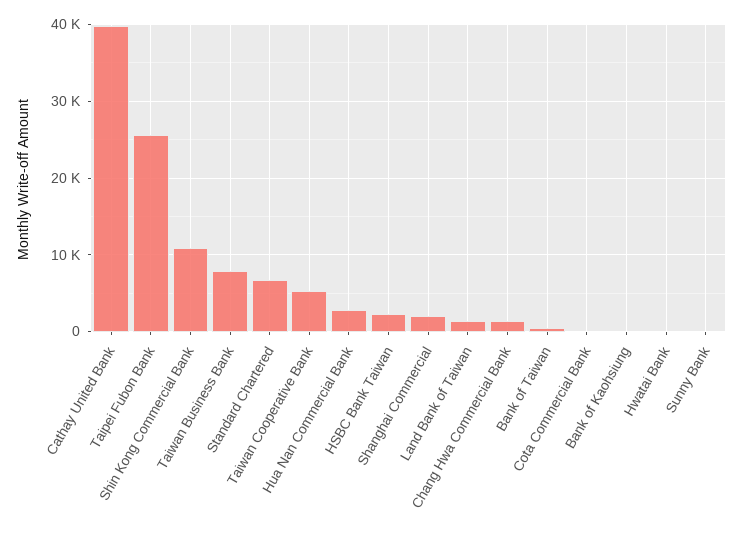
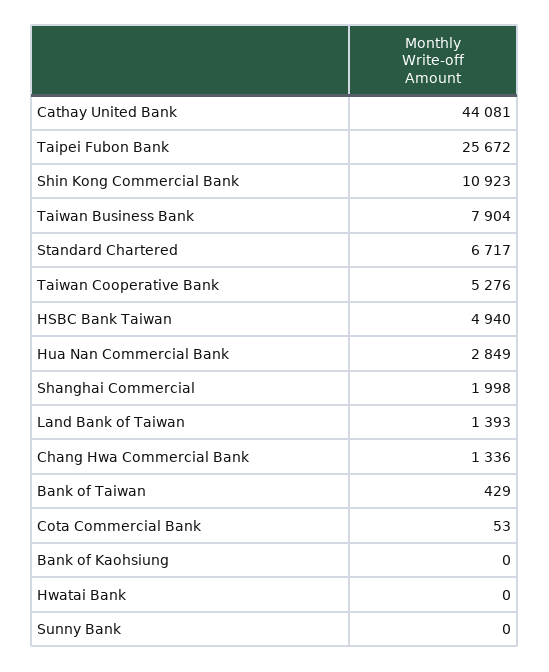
  {
-   "Cathay United Bank": 40000,
+   "Cathay United Bank": 44081,
    "Taipei Fubon Bank": 25672,
    "Shin Kong Commercial Bank": 10923,
    "Taiwan Business Bank": 7904,
    "Standard Chartered": 6717,
    "Taiwan Cooperative Bank": 5276,
    "Hua Nan Commercial Bank": 2849,
-   "HSBC Bank Taiwan": 2000,
+   "HSBC Bank Taiwan": 4940,
    "Shanghai Commercial": 1998,
    "Land Bank of Taiwan": 1393,
    "Chang Hwa Commercial Bank": 1336,
    "Bank of Taiwan": 429,
    "Cota Commercial Bank": 53,
    "Bank of Kaohsiung": 0,
    "Hwatai Bank": 0,
    "Sunny Bank": 0
  }

